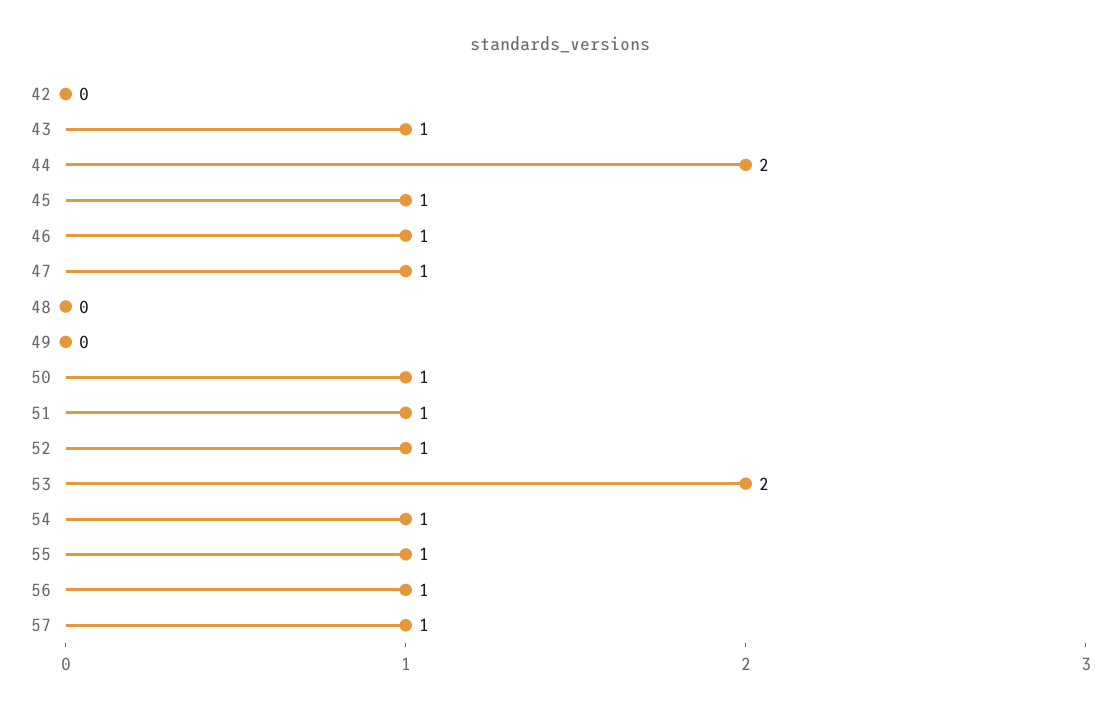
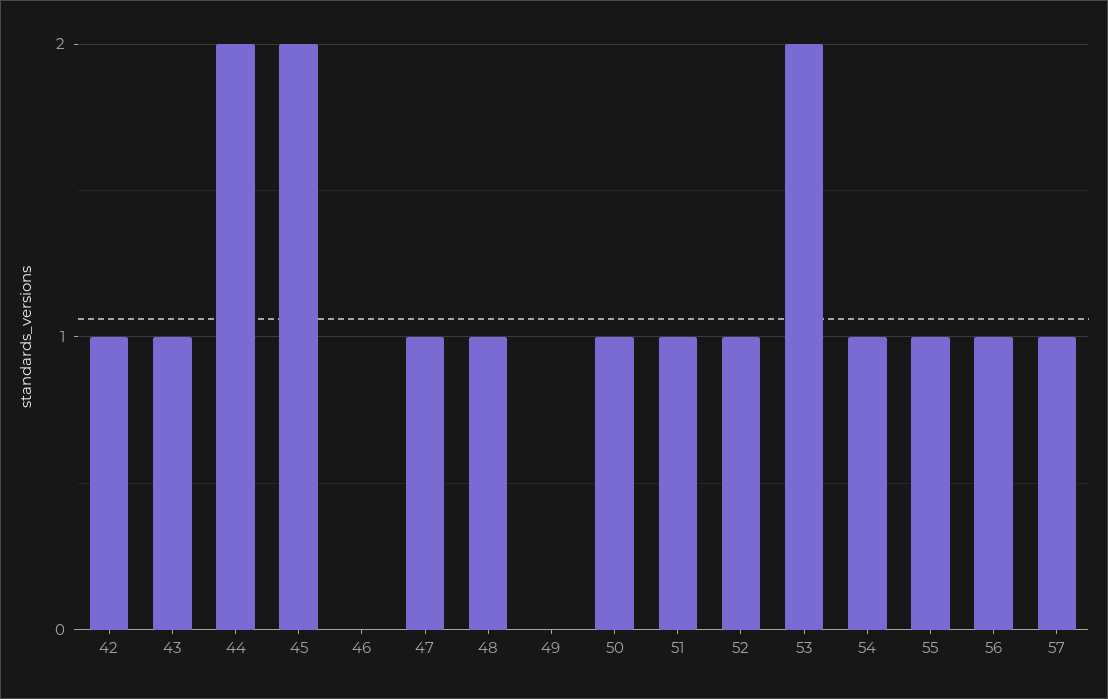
  {
-   "42": 0,
+   "42": 1,
    "43": 1,
    "44": 2,
-   "45": 1,
+   "45": 2,
-   "46": 1,
+   "46": 0,
    "47": 1,
-   "48": 0,
+   "48": 1,
    "49": 0,
    "50": 1,
    "51": 1,
    "52": 1,
    "53": 2,
    "54": 1,
    "55": 1,
    "56": 1,
    "57": 1
  }

